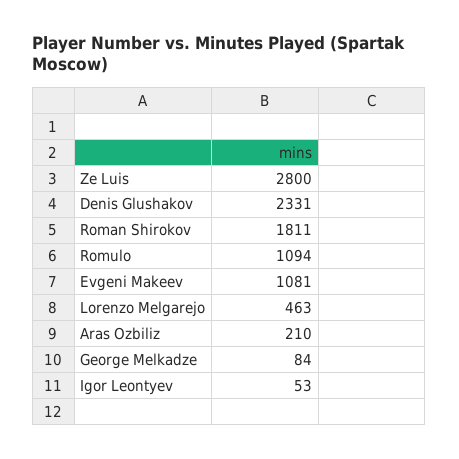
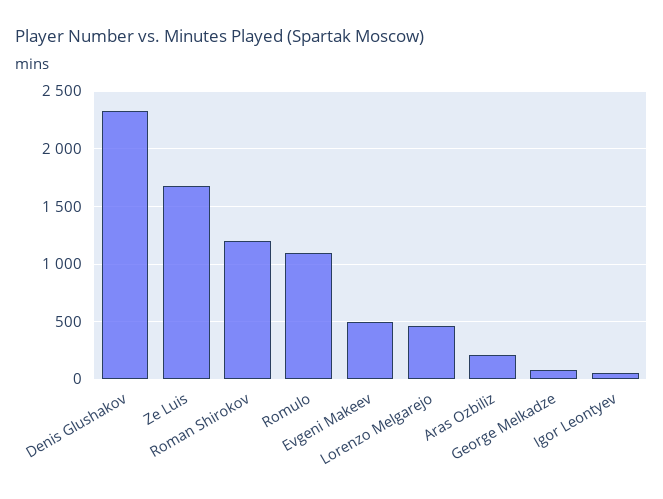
  {
-   "Ze Luis": 2800,
+   "Ze Luis": 1700,
    "Denis Glushakov": 2331,
-   "Roman Shirokov": 1811,
+   "Roman Shirokov": 1200,
    "Romulo": 1094,
-   "Evgeni Makeev": 1081,
+   "Evgeni Makeev": 500,
    "Lorenzo Melgarejo": 463,
    "Aras Ozbiliz": 210,
    "George Melkadze": 84,
    "Igor Leontyev": 53
  }

